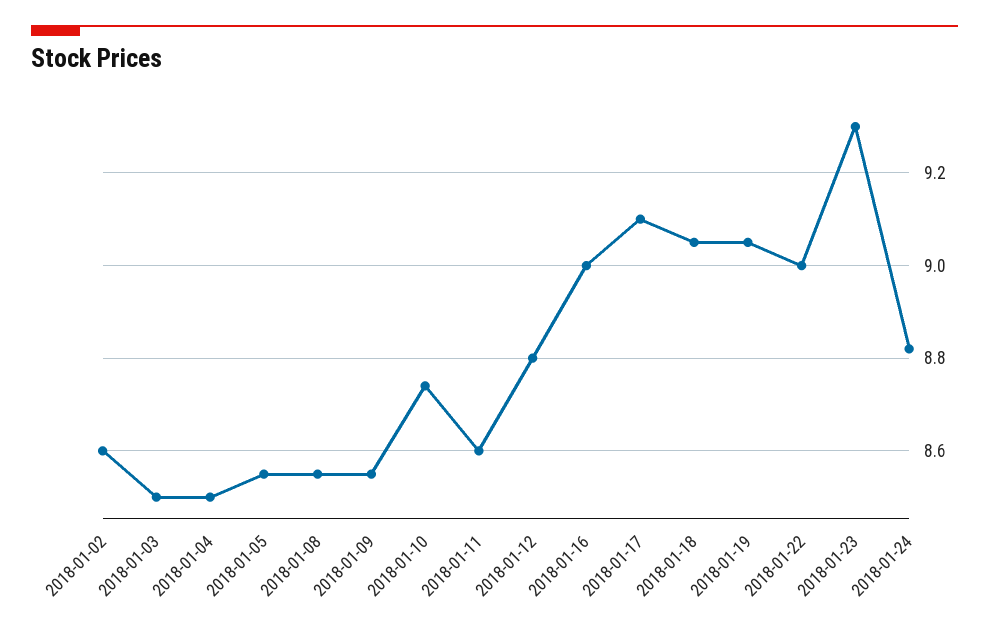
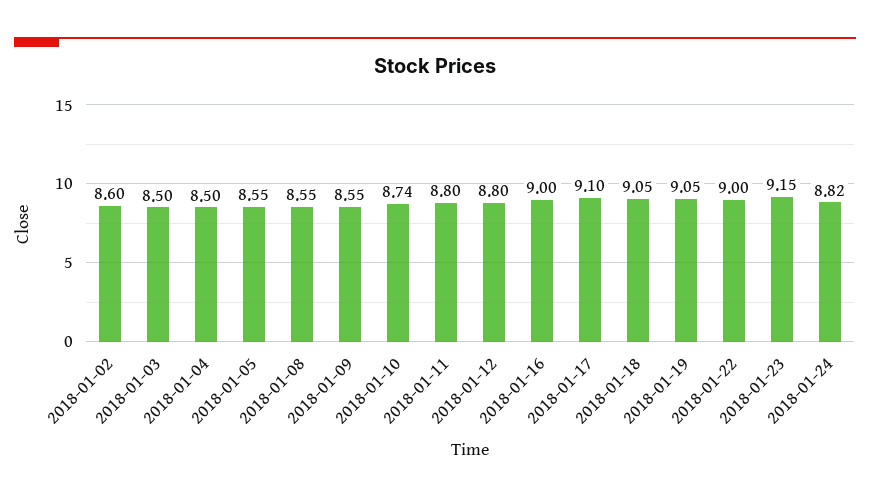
  {
    "2018-01-02": 8.6,
    "2018-01-03": 8.5,
    "2018-01-04": 8.5,
    "2018-01-05": 8.55,
    "2018-01-08": 8.55,
    "2018-01-09": 8.55,
    "2018-01-10": 8.74,
-   "2018-01-11": 8.6,
+   "2018-01-11": 8.8,
    "2018-01-12": 8.8,
    "2018-01-16": 9,
    "2018-01-17": 9.1,
    "2018-01-18": 9.05,
    "2018-01-19": 9.05,
    "2018-01-22": 9,
-   "2018-01-23": 9.3,
+   "2018-01-23": 9.15,
    "2018-01-24": 8.82
  }

